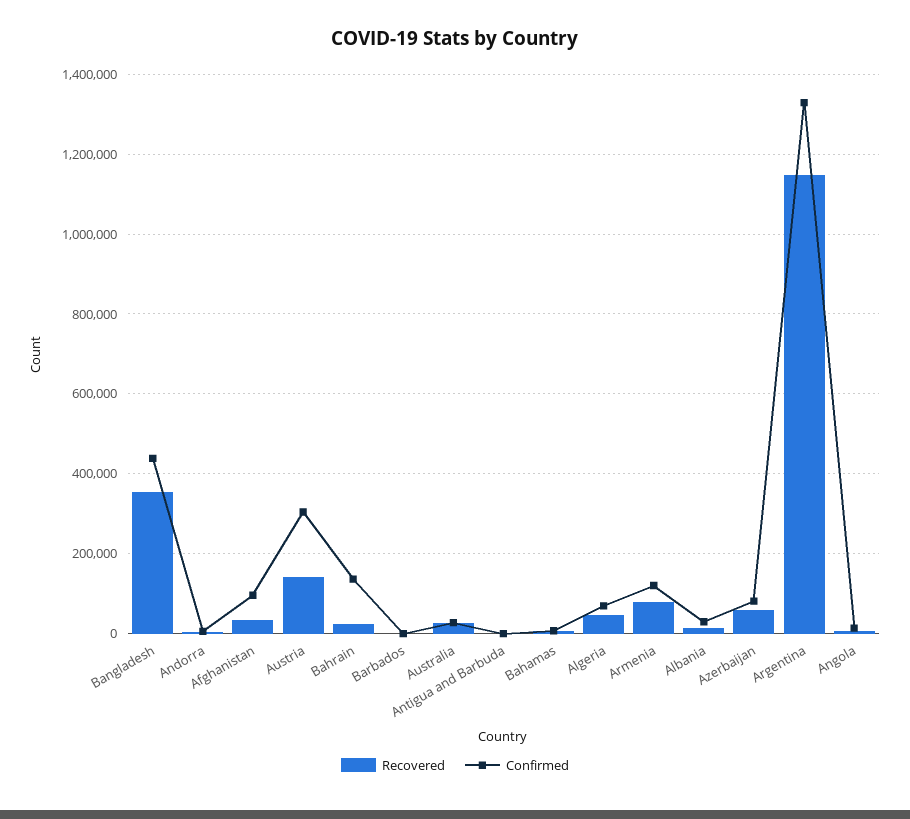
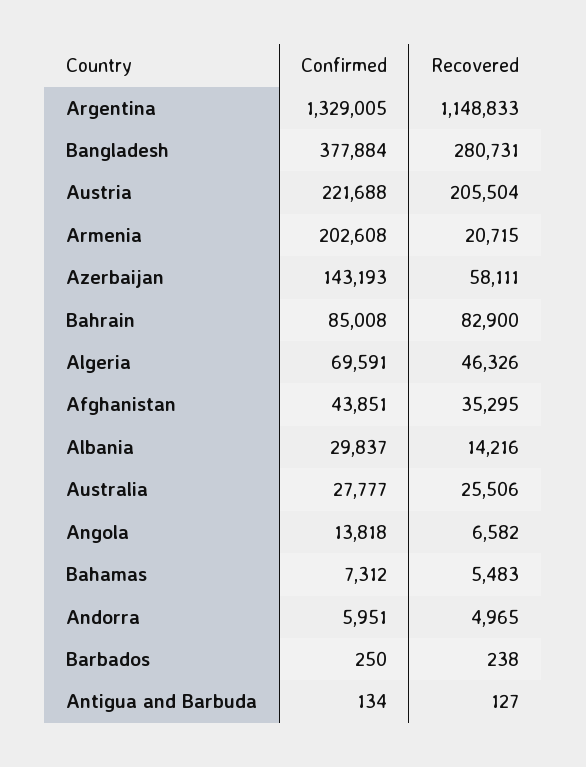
  {
    "Recovered": {
-     "Bangladesh": 360000,
+     "Bangladesh": 280731,
      "Andorra": 4965,
      "Afghanistan": 35295,
-     "Austria": 140000,
+     "Austria": 205504,
-     "Bahrain": 20000,
+     "Bahrain": 82900,
      "Barbados": 238,
      "Australia": 25506,
      "Antigua and Barbuda": 127,
      "Bahamas": 5483,
      "Algeria": 46326,
-     "Armenia": 80000,
+     "Armenia": 20715,
      "Albania": 14216,
      "Azerbaijan": 58111,
      "Argentina": 1148833,
      "Angola": 6582
    },
    "Confirmed": {
-     "Bangladesh": 440000,
+     "Bangladesh": 377884,
      "Andorra": 5951,
-     "Afghanistan": 100000,
+     "Afghanistan": 43851,
-     "Austria": 300000,
+     "Austria": 221688,
-     "Bahrain": 140000,
+     "Bahrain": 85008,
      "Barbados": 250,
      "Australia": 27777,
      "Antigua and Barbuda": 134,
      "Bahamas": 7312,
      "Algeria": 69591,
-     "Armenia": 120000,
+     "Armenia": 202608,
      "Albania": 29837,
-     "Azerbaijan": 80000,
+     "Azerbaijan": 143193,
      "Argentina": 1329005,
      "Angola": 13818
    }
  }

